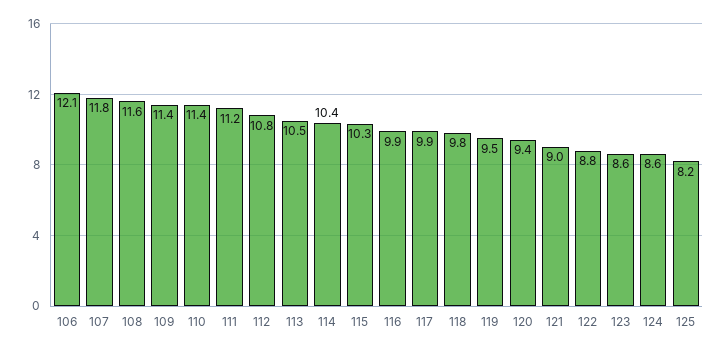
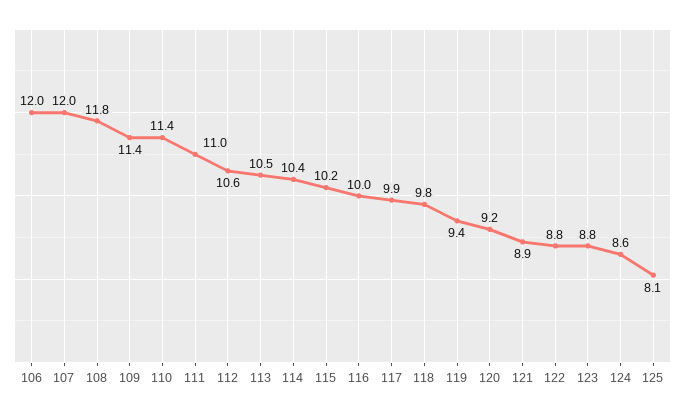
  {
-   "106": 12.1,
+   "106": 12,
-   "107": 11.8,
+   "107": 12,
-   "108": 11.6,
+   "108": 11.8,
    "109": 11.4,
    "110": 11.4,
-   "111": 11.2,
+   "111": 11,
-   "112": 10.8,
+   "112": 10.6,
    "113": 10.5,
    "114": 10.4,
-   "115": 10.3,
+   "115": 10.2,
-   "116": 9.9,
+   "116": 10,
    "117": 9.9,
    "118": 9.8,
-   "119": 9.5,
+   "119": 9.4,
-   "120": 9.4,
+   "120": 9.2,
-   "121": 9,
+   "121": 8.9,
    "122": 8.8,
-   "123": 8.6,
+   "123": 8.8,
    "124": 8.6,
-   "125": 8.2
+   "125": 8.1
  }

